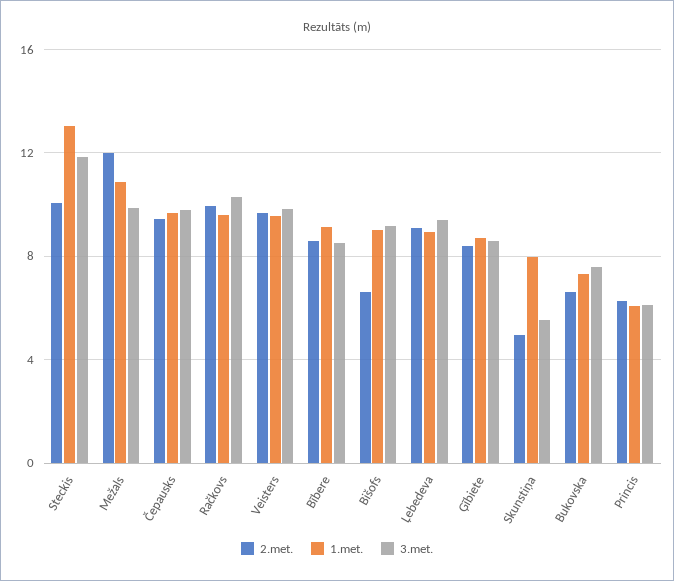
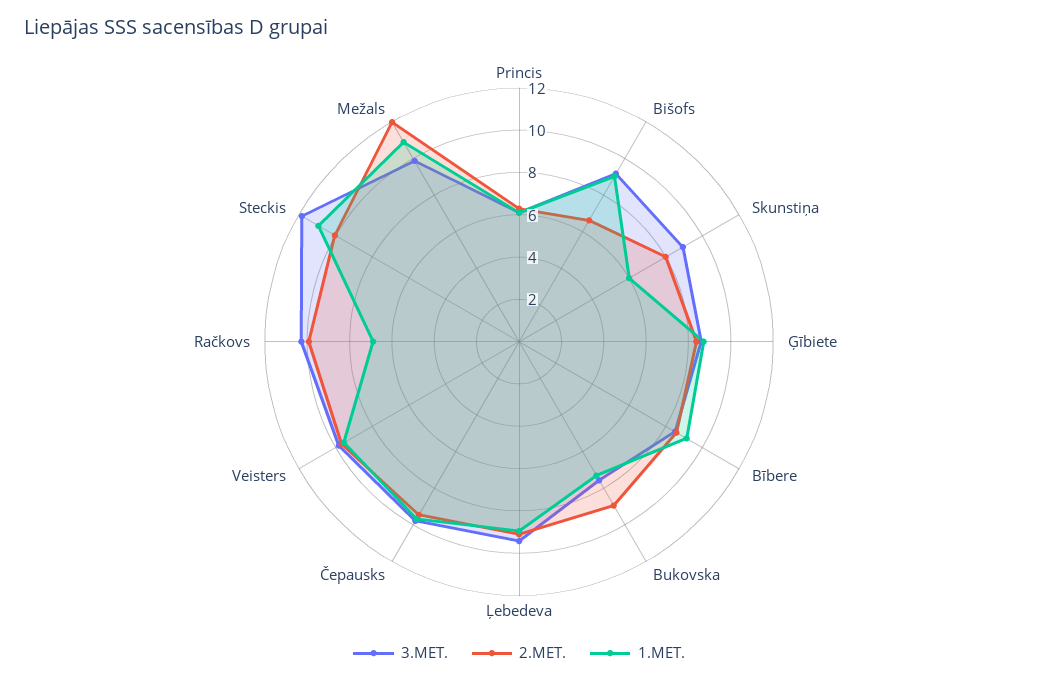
  {
    "2.met.": {
      "Steckis": 10,
      "Mežals": 12,
      "Čepausks": 9.5,
      "Račkovs": 10,
      "Veisters": 9.5,
      "Bībere": 8.5,
      "Bišofs": 6.5,
      "Ļebedeva": 9,
      "Ģībiete": 8.5,
-     "Skunstiņa": 5,
+     "Skunstiņa": 8,
-     "Bukovska": 6.5,
+     "Bukovska": 9,
      "Princis": 6.5
    },
    "1.met.": {
-     "Steckis": 13,
+     "Steckis": 11,
      "Mežals": 11,
      "Čepausks": 9.5,
-     "Račkovs": 9.5,
+     "Račkovs": 7,
      "Veisters": 9.5,
      "Bībere": 9,
      "Bišofs": 9,
      "Ļebedeva": 9,
      "Ģībiete": 8.5,
-     "Skunstiņa": 8,
+     "Skunstiņa": 6,
      "Bukovska": 7.5,
      "Princis": 6
    },
    "3.met.": {
      "Steckis": 12,
      "Mežals": 10,
      "Čepausks": 10,
      "Račkovs": 10.5,
      "Veisters": 10,
      "Bībere": 8.5,
      "Bišofs": 9,
      "Ļebedeva": 9.5,
      "Ģībiete": 8.5,
-     "Skunstiņa": 5.5,
+     "Skunstiņa": 9,
      "Bukovska": 7.5,
      "Princis": 6
    }
  }

